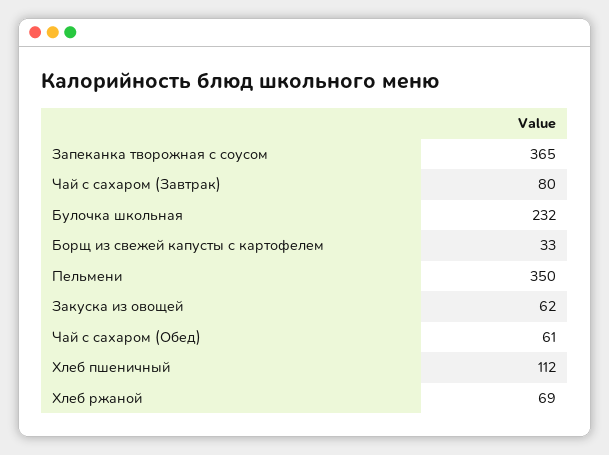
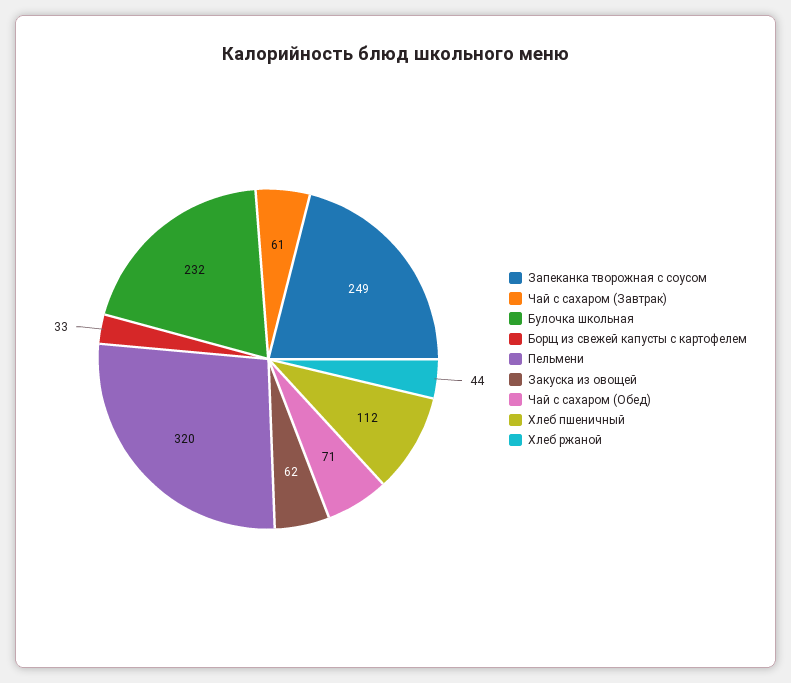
  {
-   "Запеканка творожная с соусом": 365,
+   "Запеканка творожная с соусом": 249,
-   "Чай с сахаром (Завтрак)": 80,
+   "Чай с сахаром (Завтрак)": 61,
    "Булочка школьная": 232,
    "Борщ из свежей капусты с картофелем": 33,
-   "Пельмени": 350,
+   "Пельмени": 320,
    "Закуска из овощей": 62,
-   "Чай с сахаром (Обед)": 61,
+   "Чай с сахаром (Обед)": 71,
    "Хлеб пшеничный": 112,
-   "Хлеб ржаной": 69
+   "Хлеб ржаной": 44
  }

